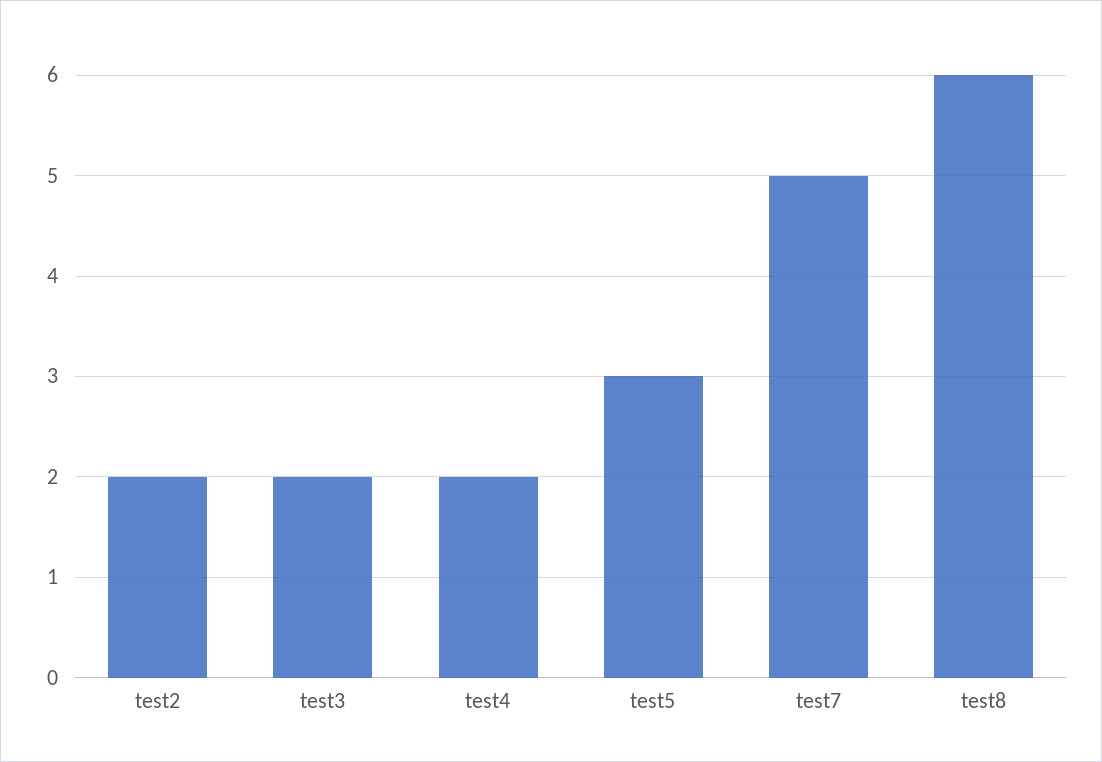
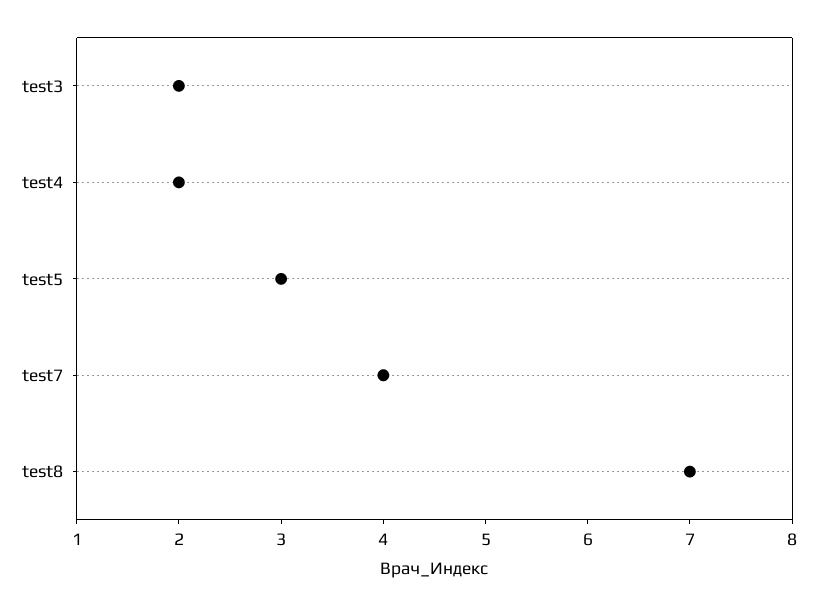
  {
-   "test2": 2,
    "test3": 2,
    "test4": 2,
    "test5": 3,
-   "test7": 5,
+   "test7": 4,
-   "test8": 6
+   "test8": 7
  }

